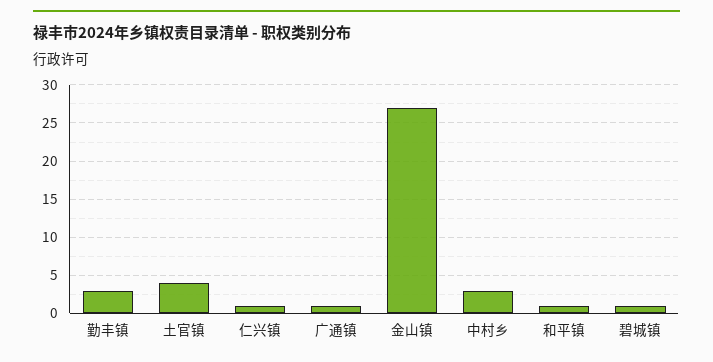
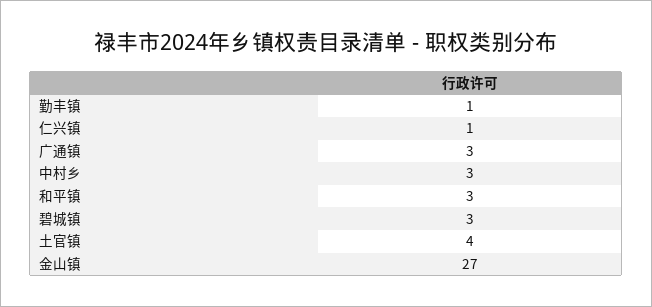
  {
-   "勤丰镇": 3,
+   "勤丰镇": 1,
    "土官镇": 4,
    "仁兴镇": 1,
-   "广通镇": 1,
+   "广通镇": 3,
    "金山镇": 27,
    "中村乡": 3,
-   "和平镇": 1,
+   "和平镇": 3,
-   "碧城镇": 1
+   "碧城镇": 3
  }

